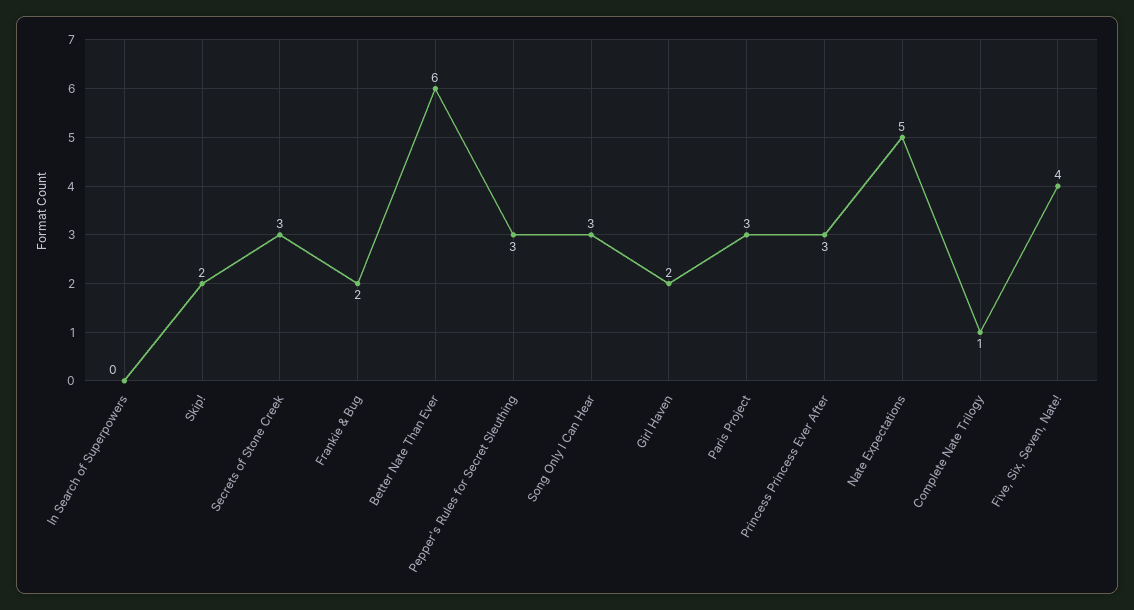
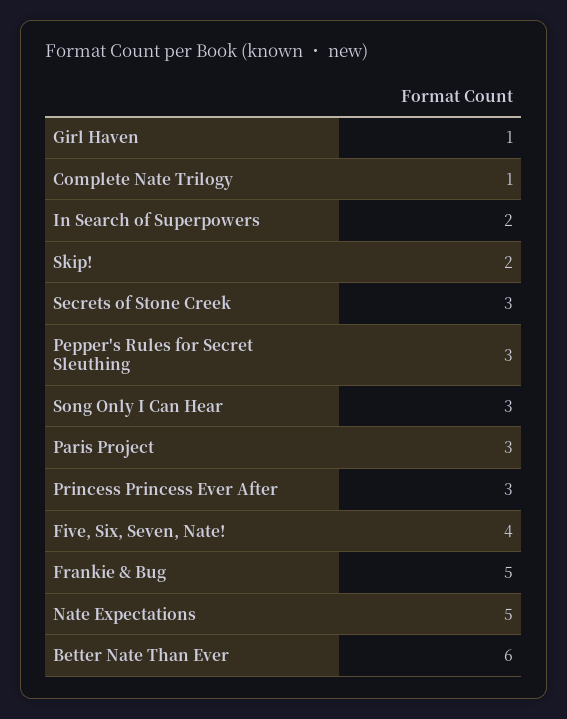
  {
-   "In Search of Superpowers": 0,
+   "In Search of Superpowers": 2,
    "Skip!": 2,
    "Secrets of Stone Creek": 3,
-   "Frankie & Bug": 2,
+   "Frankie & Bug": 5,
    "Better Nate Than Ever": 6,
    "Pepper's Rules for Secret Sleuthing": 3,
    "Song Only I Can Hear": 3,
-   "Girl Haven": 2,
+   "Girl Haven": 1,
    "Paris Project": 3,
    "Princess Princess Ever After": 3,
    "Nate Expectations": 5,
    "Complete Nate Trilogy": 1,
    "Five, Six, Seven, Nate!": 4
  }

